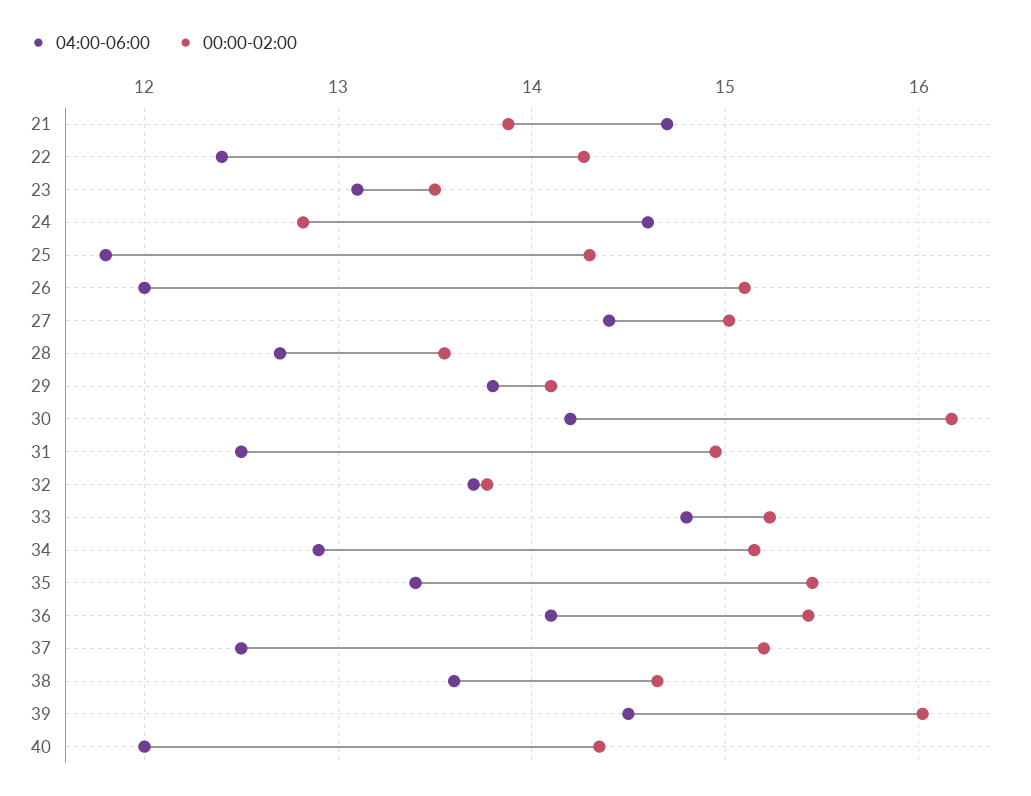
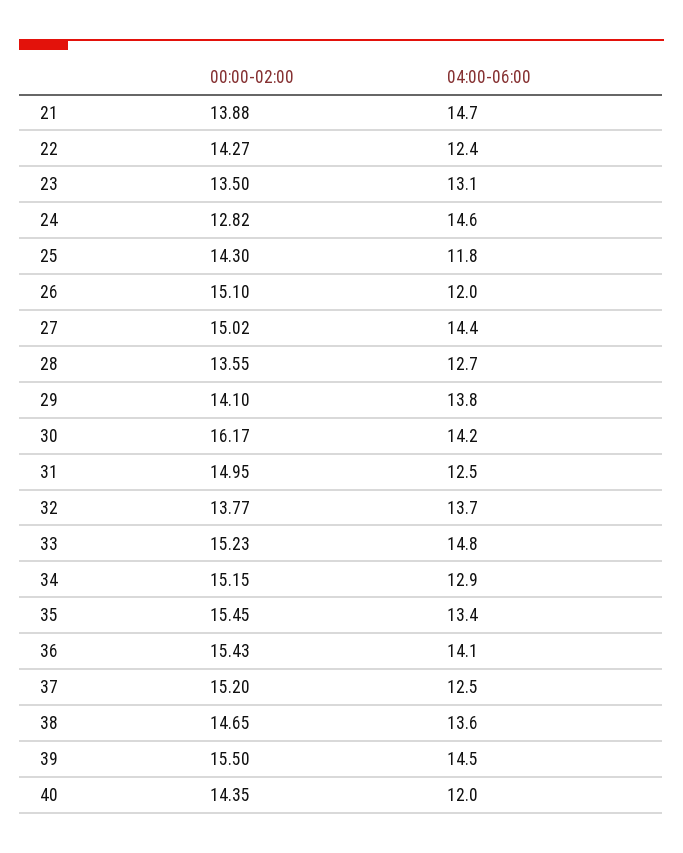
  {
    "04:00-06:00": {
      "21": 14.7,
      "22": 12.4,
      "23": 13.1,
      "24": 14.6,
      "25": 11.8,
      "26": 12,
      "27": 14.4,
      "28": 12.7,
      "29": 13.8,
      "30": 14.2,
      "31": 12.5,
      "32": 13.7,
      "33": 14.8,
      "34": 12.9,
      "35": 13.4,
      "36": 14.1,
      "37": 12.5,
      "38": 13.6,
      "39": 14.5,
      "40": 12
    },
    "00:00-02:00": {
      "21": 13.88,
      "22": 14.27,
      "23": 13.5,
      "24": 12.82,
      "25": 14.3,
      "26": 15.1,
      "27": 15.02,
      "28": 13.55,
      "29": 14.1,
      "30": 16.17,
      "31": 14.95,
      "32": 13.77,
      "33": 15.23,
      "34": 15.15,
      "35": 15.45,
      "36": 15.43,
      "37": 15.2,
      "38": 14.65,
-     "39": 16,
+     "39": 15.5,
      "40": 14.35
    }
  }

